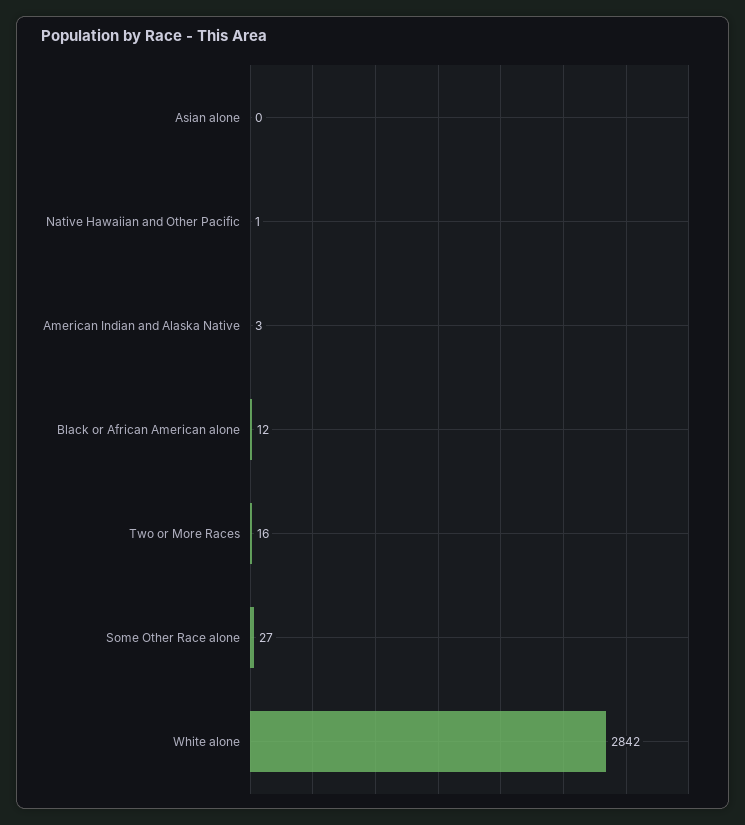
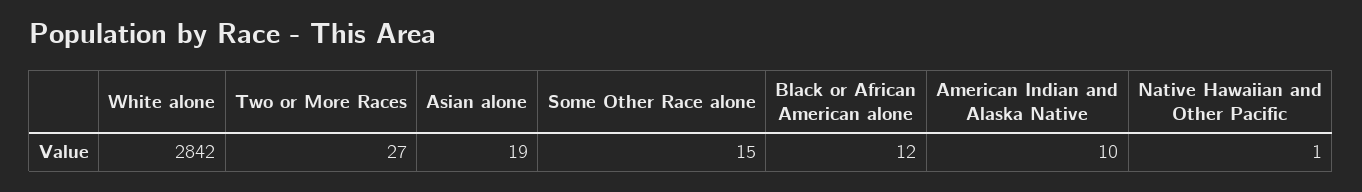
  {
-   "Asian alone": 0,
+   "Asian alone": 19,
    "Native Hawaiian and Other Pacific": 1,
-   "American Indian and Alaska Native": 3,
+   "American Indian and Alaska Native": 10,
    "Black or African American alone": 12,
-   "Two or More Races": 16,
+   "Two or More Races": 27,
-   "Some Other Race alone": 27,
+   "Some Other Race alone": 15,
    "White alone": 2842
  }

